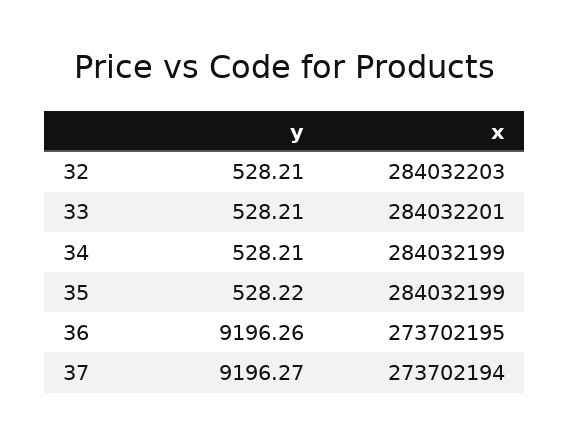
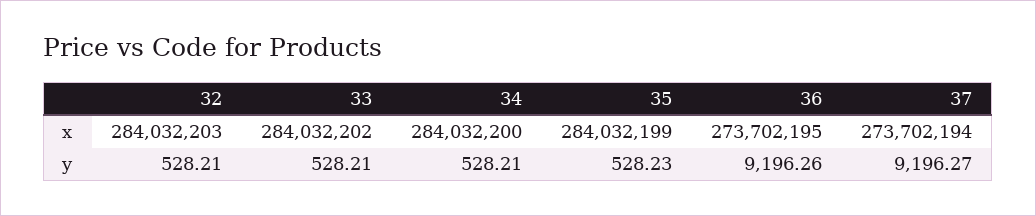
  {
    "y": {
      "32": 528.21,
      "33": 528.21,
      "34": 528.21,
-     "35": 528.22,
+     "35": 528.23,
      "36": 9196.26,
      "37": 9196.27
    },
    "x": {
      "32": 284032203,
-     "33": 284032201,
+     "33": 284032202,
-     "34": 284032199,
+     "34": 284032200,
      "35": 284032199,
      "36": 273702195,
      "37": 273702194
    }
  }

